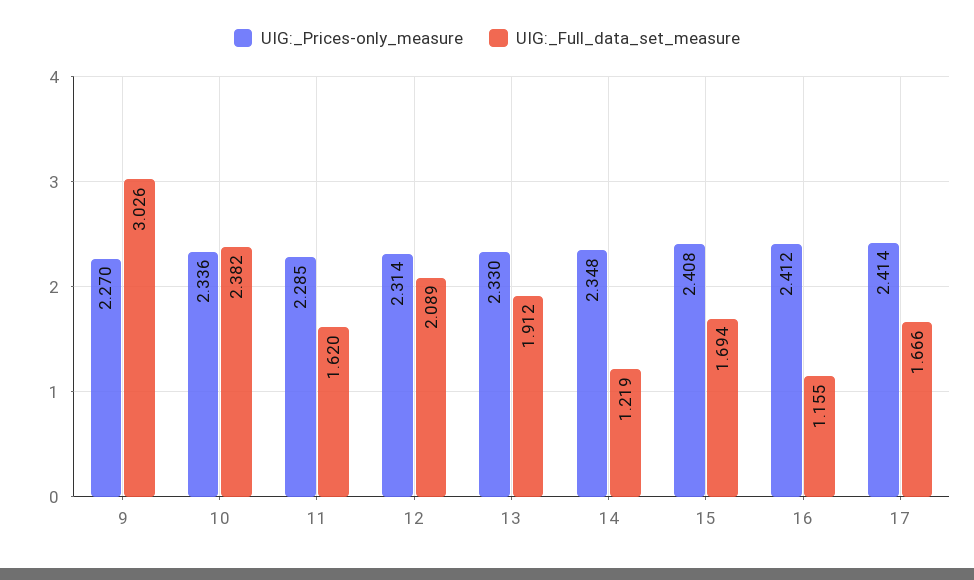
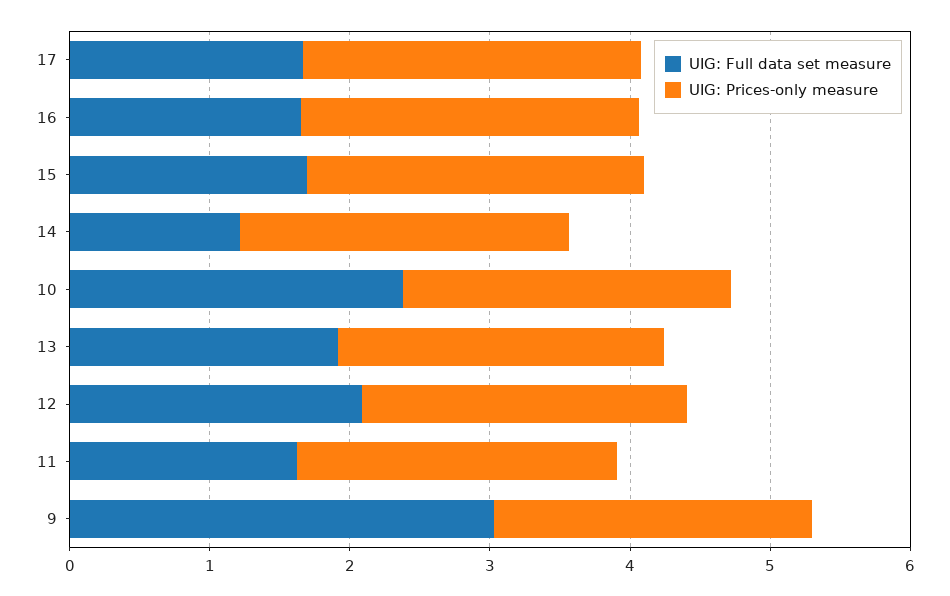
  {
    "UIG:_Prices-only_measure": {
      "9": 2.27,
      "10": 2.336,
      "11": 2.285,
      "12": 2.314,
      "13": 2.33,
      "14": 2.348,
      "15": 2.408,
      "16": 2.412,
      "17": 2.414
    },
    "UIG:_Full_data_set_measure": {
      "9": 3.026,
      "10": 2.382,
      "11": 1.62,
      "12": 2.089,
      "13": 1.912,
      "14": 1.219,
      "15": 1.694,
-     "16": 1.155,
+     "16": 1.6,
      "17": 1.666
    }
  }

